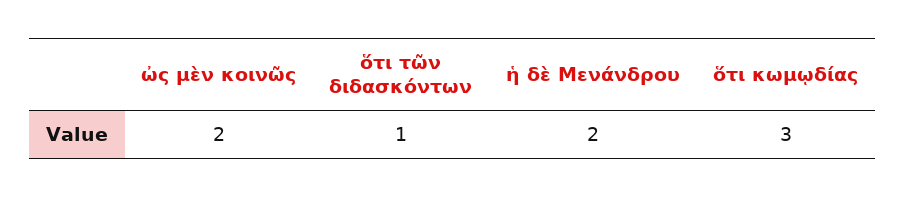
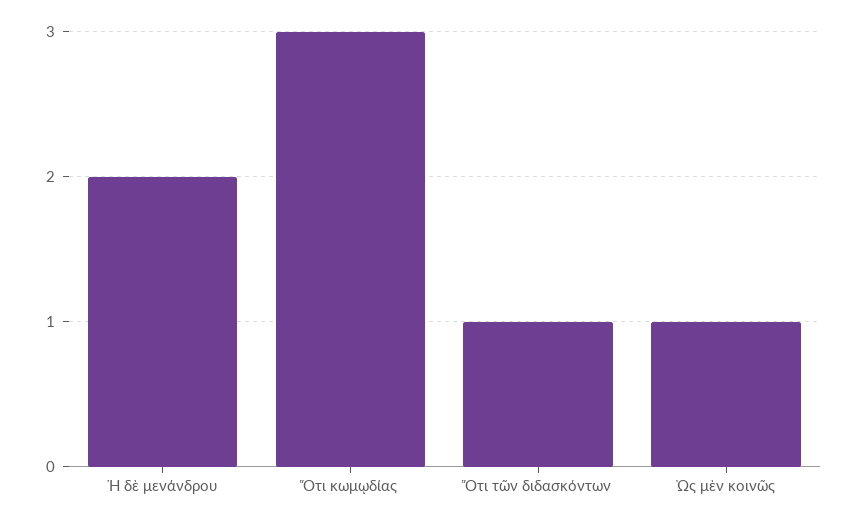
  {
-   "ὠς μὲν κοινῶς": 2,
+   "ὠς μὲν κοινῶς": 1,
    "ὅτι τῶν διδασκόντων": 1,
    "ἡ δὲ Μενάνδρου": 2,
    "ὅτι κωμῳδίας": 3
  }

